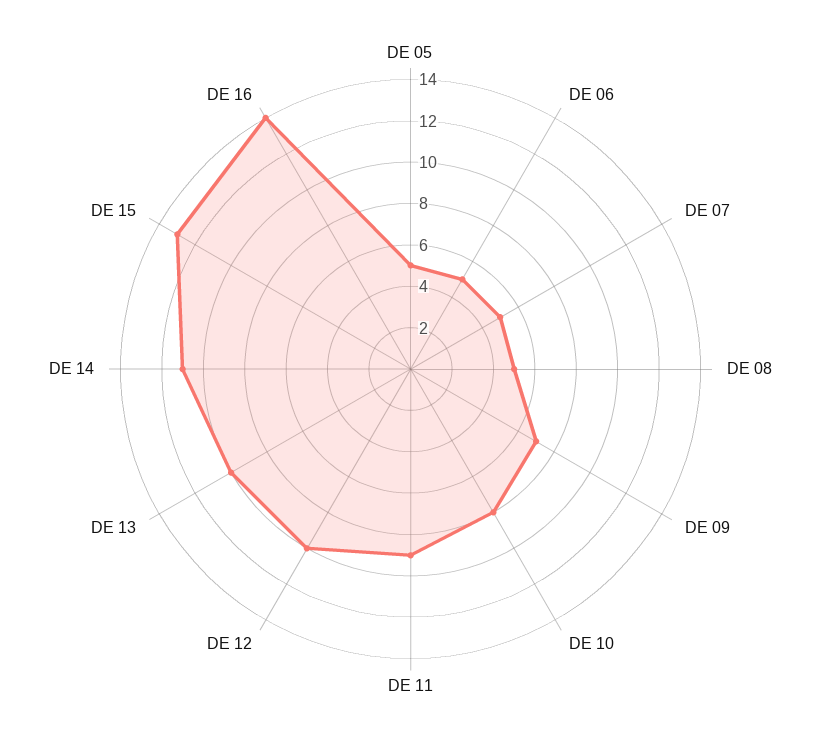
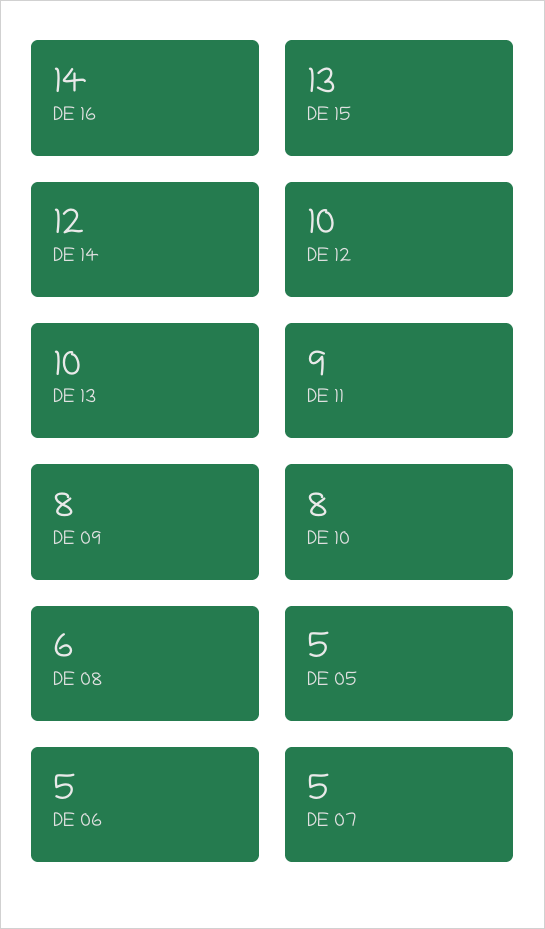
  {
    "DE 05": 5,
    "DE 06": 5,
    "DE 07": 5,
-   "DE 08": 5,
+   "DE 08": 6,
-   "DE 09": 7,
+   "DE 09": 8,
    "DE 10": 8,
    "DE 11": 9,
    "DE 12": 10,
    "DE 13": 10,
-   "DE 14": 11,
+   "DE 14": 12,
    "DE 15": 13,
    "DE 16": 14
  }

